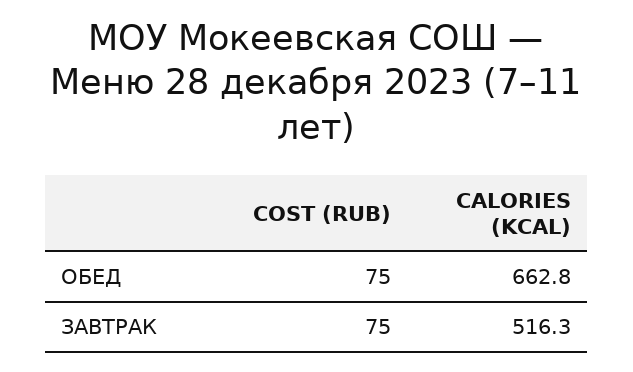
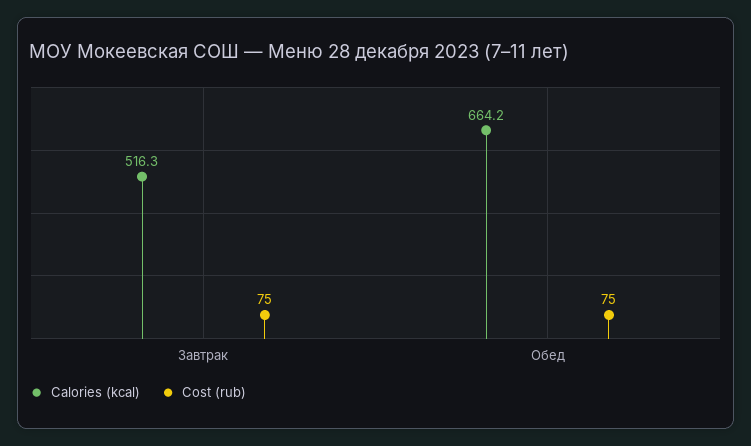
  {
    "COST (RUB)": {
      "ОБЕД": 75,
      "ЗАВТРАК": 75
    },
    "CALORIES (KCAL)": {
-     "ОБЕД": 662.8,
+     "ОБЕД": 664.2,
      "ЗАВТРАК": 516.3
    }
  }

